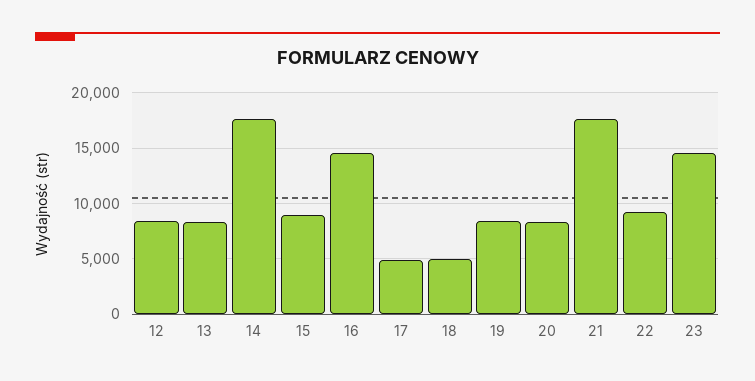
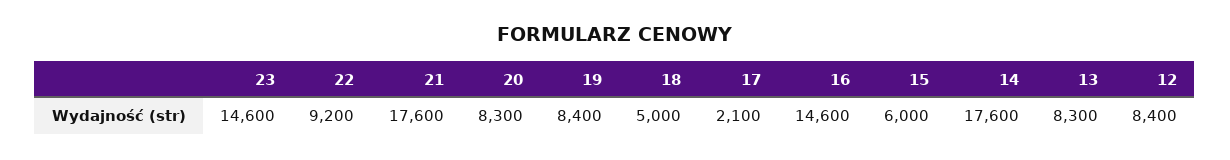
  {
    "12": 8400,
    "13": 8300,
    "14": 17600,
-   "15": 9000,
+   "15": 6000,
    "16": 14600,
-   "17": 5000,
+   "17": 2100,
    "18": 5000,
    "19": 8400,
    "20": 8300,
    "21": 17600,
    "22": 9200,
    "23": 14600
  }

